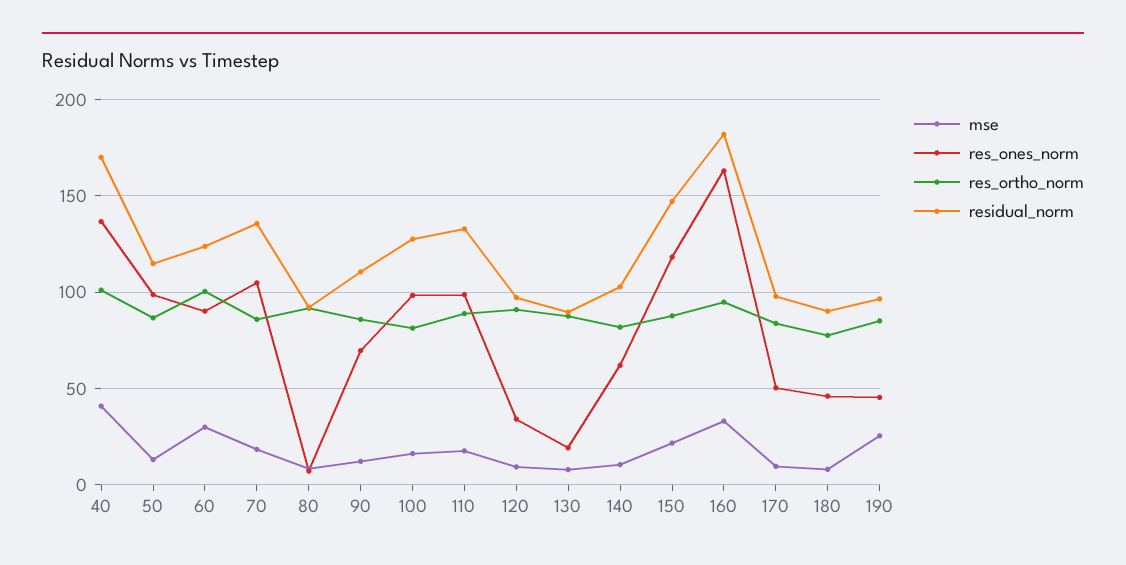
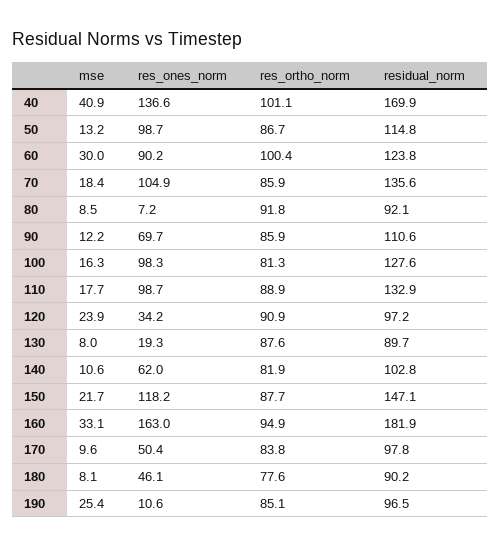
  {
    "mse": {
      "40": 40.9,
      "50": 13.2,
      "60": 30,
      "70": 18.4,
      "80": 8.5,
      "90": 12.2,
      "100": 16.3,
      "110": 17.7,
-     "120": 10,
+     "120": 23.9,
      "130": 8,
      "140": 10.6,
      "150": 21.7,
      "160": 33.1,
      "170": 9.6,
      "180": 8.1,
      "190": 25.4
    },
    "res_ones_norm": {
      "40": 136.6,
      "50": 98.7,
      "60": 90.2,
      "70": 104.9,
      "80": 7.2,
      "90": 69.7,
      "100": 98.3,
      "110": 98.7,
      "120": 34.2,
      "130": 19.3,
      "140": 62,
      "150": 118.2,
      "160": 163,
      "170": 50.4,
      "180": 46.1,
-     "190": 45
+     "190": 10.6
    },
    "res_ortho_norm": {
      "40": 101.1,
      "50": 86.7,
      "60": 100.4,
      "70": 85.9,
      "80": 91.8,
      "90": 85.9,
      "100": 81.3,
      "110": 88.9,
      "120": 90.9,
      "130": 87.6,
      "140": 81.9,
      "150": 87.7,
      "160": 94.9,
      "170": 83.8,
      "180": 77.6,
      "190": 85.1
    },
    "residual_norm": {
      "40": 169.9,
      "50": 114.8,
      "60": 123.8,
      "70": 135.6,
      "80": 92.1,
      "90": 110.6,
      "100": 127.6,
      "110": 132.9,
      "120": 97.2,
      "130": 89.7,
      "140": 102.8,
      "150": 147.1,
      "160": 181.9,
      "170": 97.8,
      "180": 90.2,
      "190": 96.5
    }
  }

